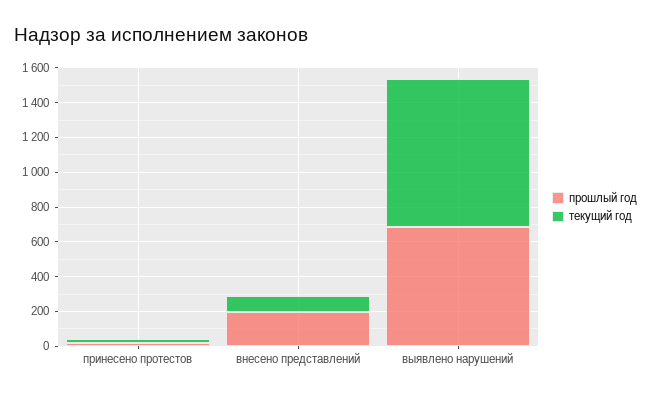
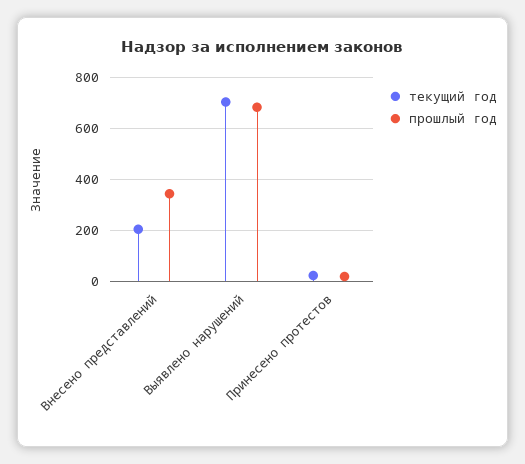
  {
    "прошлый год": {
      "принесено протестов": 25,
-     "внесено представлений": 200,
+     "внесено представлений": 350,
      "выявлено нарушений": 675
    },
    "текущий год": {
      "принесено протестов": 25,
-     "внесено представлений": 100,
+     "внесено представлений": 200,
-     "выявлено нарушений": 850
+     "выявлено нарушений": 700
    }
  }

